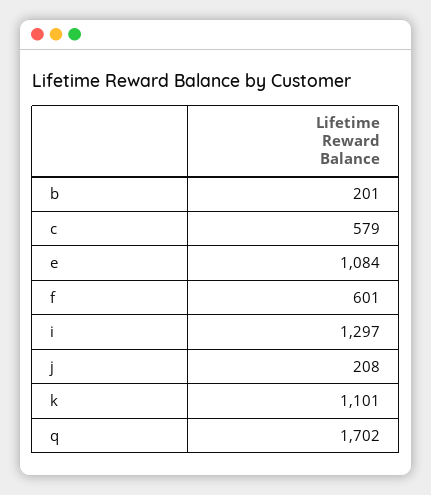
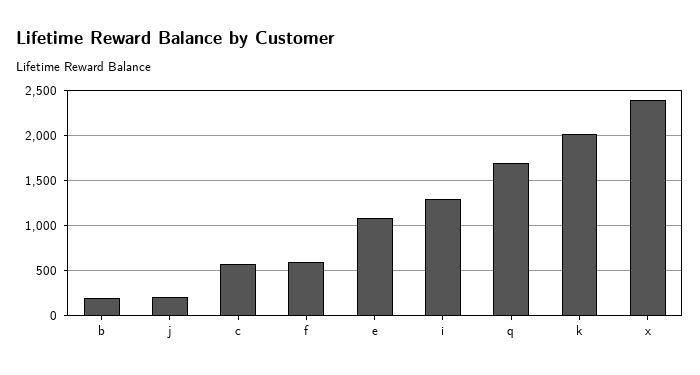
  {
    "b": 201,
    "c": 579,
    "e": 1084,
    "f": 601,
    "i": 1297,
    "j": 208,
-   "k": 1101,
+   "k": 2000,
-   "q": 1702
+   "q": 1702,
+   "x": 2400
  }

